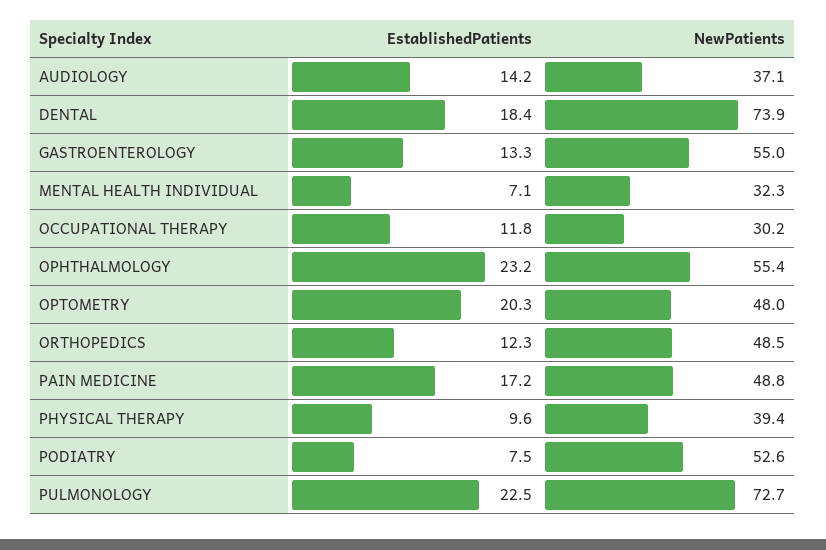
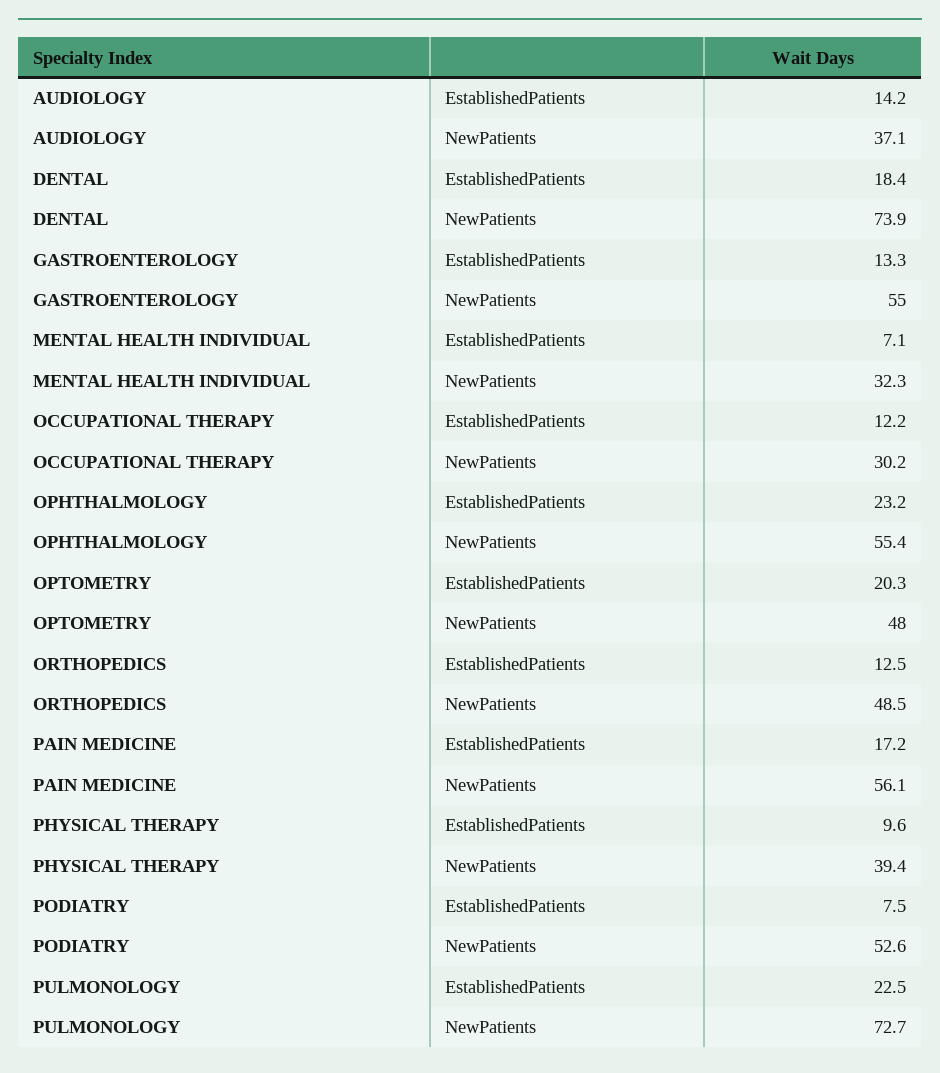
  {
    "EstablishedPatients": {
      "AUDIOLOGY": 14.2,
      "DENTAL": 18.4,
      "GASTROENTEROLOGY": 13.3,
      "MENTAL HEALTH INDIVIDUAL": 7.1,
-     "OCCUPATIONAL THERAPY": 11.8,
+     "OCCUPATIONAL THERAPY": 12.2,
      "OPHTHALMOLOGY": 23.2,
      "OPTOMETRY": 20.3,
-     "ORTHOPEDICS": 12.3,
+     "ORTHOPEDICS": 12.5,
      "PAIN MEDICINE": 17.2,
      "PHYSICAL THERAPY": 9.6,
      "PODIATRY": 7.5,
      "PULMONOLOGY": 22.5
    },
    "NewPatients": {
      "AUDIOLOGY": 37.1,
      "DENTAL": 73.9,
      "GASTROENTEROLOGY": 55,
      "MENTAL HEALTH INDIVIDUAL": 32.3,
      "OCCUPATIONAL THERAPY": 30.2,
      "OPHTHALMOLOGY": 55.4,
      "OPTOMETRY": 48,
      "ORTHOPEDICS": 48.5,
-     "PAIN MEDICINE": 48.8,
+     "PAIN MEDICINE": 56.1,
      "PHYSICAL THERAPY": 39.4,
      "PODIATRY": 52.6,
      "PULMONOLOGY": 72.7
    }
  }

